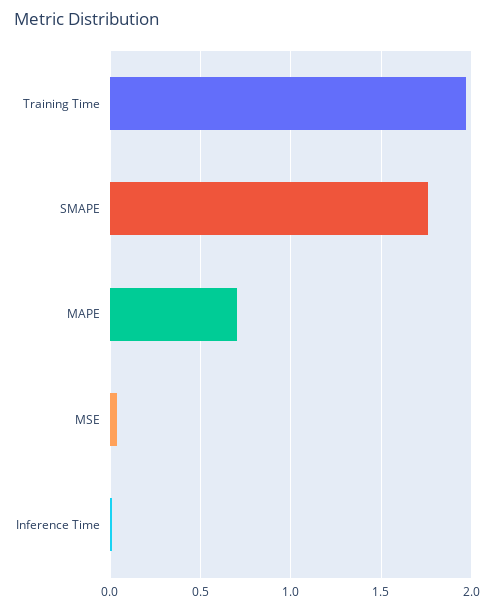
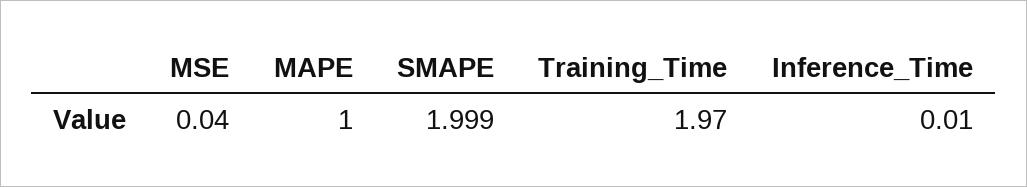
  {
    "Training Time": 1.97,
-   "SMAPE": 1.75,
+   "SMAPE": 1.999,
-   "MAPE": 0.7,
+   "MAPE": 1,
    "MSE": 0.04,
    "Inference Time": 0.01
  }

